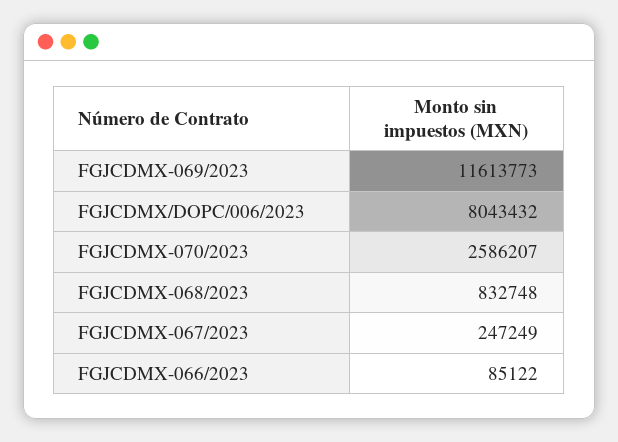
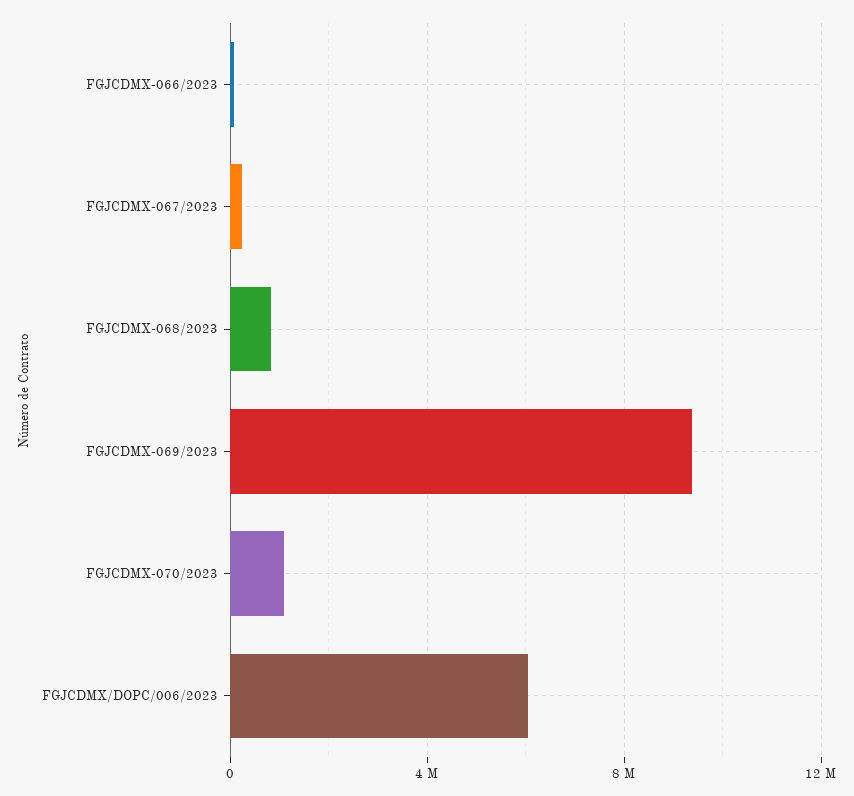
  {
-   "FGJCDMX-069/2023": 11613773,
+   "FGJCDMX-069/2023": 9500000,
-   "FGJCDMX/DOPC/006/2023": 8043432,
+   "FGJCDMX/DOPC/006/2023": 6000000,
-   "FGJCDMX-070/2023": 2586207,
+   "FGJCDMX-070/2023": 1000000,
    "FGJCDMX-068/2023": 832748,
    "FGJCDMX-067/2023": 247249,
    "FGJCDMX-066/2023": 85122
  }

